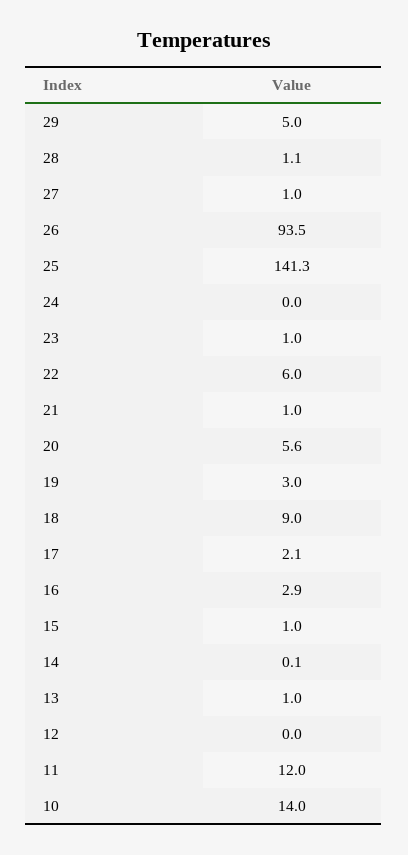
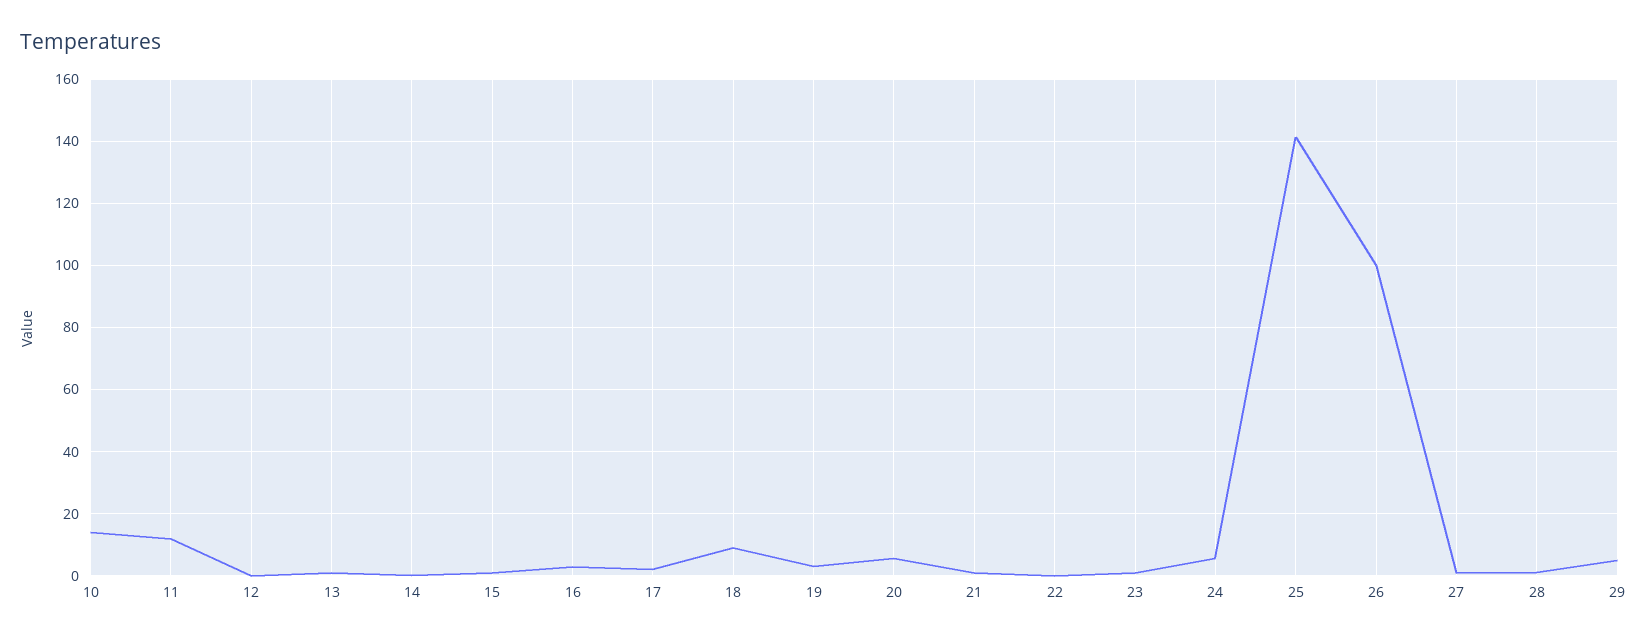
  {
    "29": 5,
    "28": 1.1,
    "27": 1,
-   "26": 93.5,
+   "26": 100,
    "25": 141.3,
-   "24": 0,
+   "24": 6,
    "23": 1,
-   "22": 6,
+   "22": 0,
    "21": 1,
    "20": 5.6,
    "19": 3,
    "18": 9,
    "17": 2.1,
    "16": 2.9,
    "15": 1,
    "14": 0.1,
    "13": 1,
    "12": 0,
    "11": 12,
    "10": 14
  }

